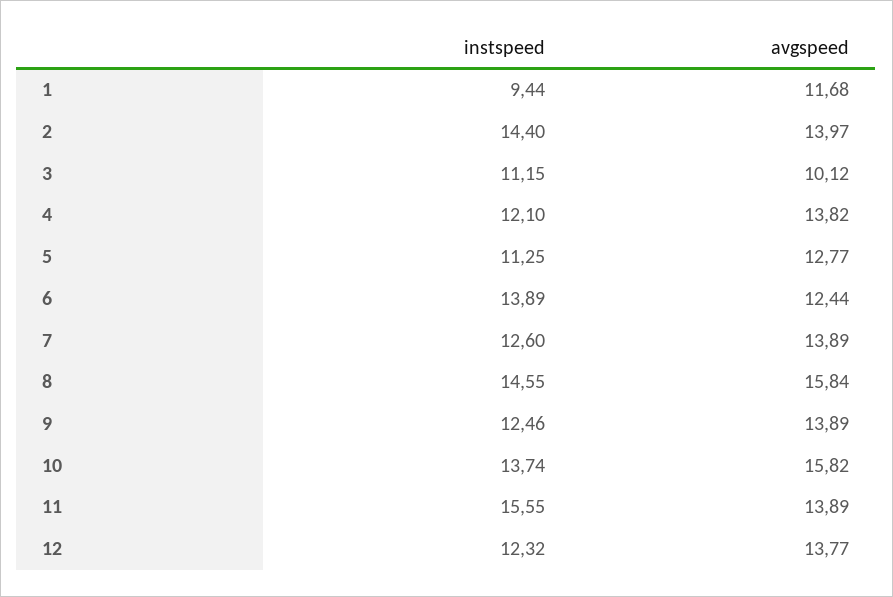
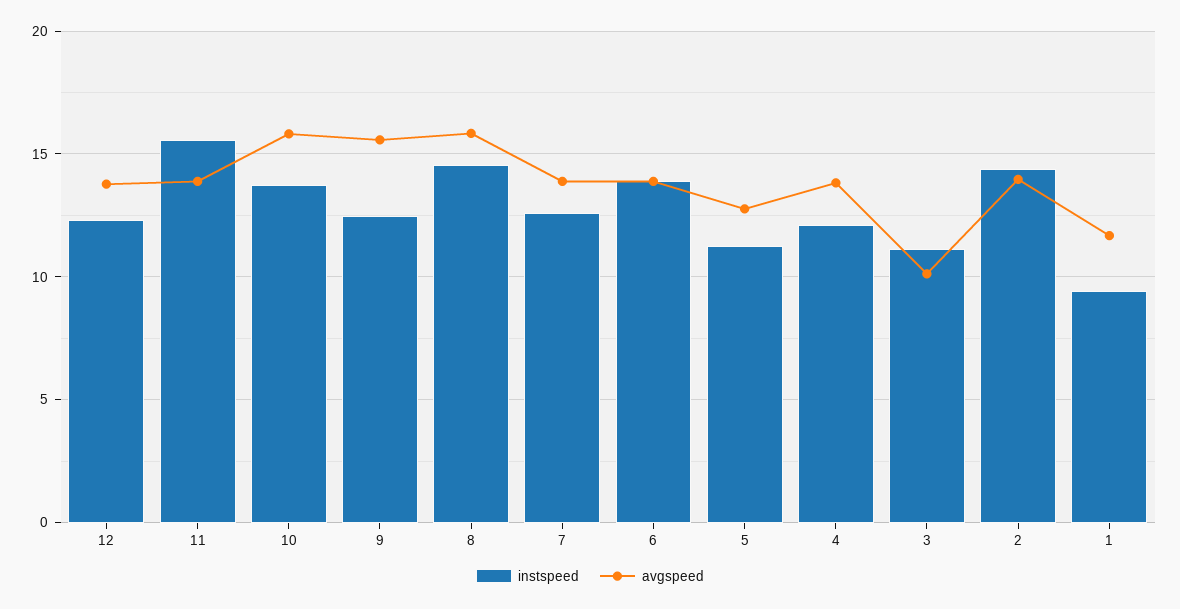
  {
    "instspeed": {
      "1": 9.44,
      "2": 14.4,
      "3": 11.15,
      "4": 12.1,
      "5": 11.25,
      "6": 13.89,
      "7": 12.6,
      "8": 14.55,
      "9": 12.46,
      "10": 13.74,
      "11": 15.55,
      "12": 12.32
    },
    "avgspeed": {
      "1": 11.68,
      "2": 13.97,
      "3": 10.12,
      "4": 13.82,
      "5": 12.77,
-     "6": 12.44,
+     "6": 14,
      "7": 13.89,
      "8": 15.84,
-     "9": 13.89,
+     "9": 15.5,
      "10": 15.82,
      "11": 13.89,
      "12": 13.77
    }
  }

